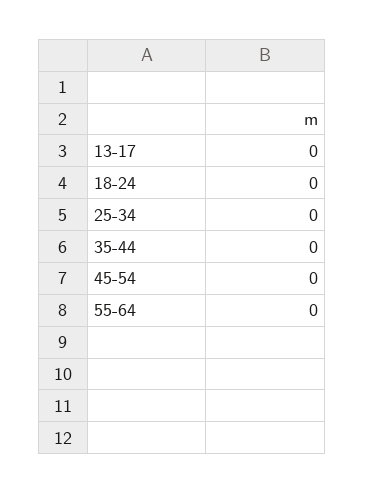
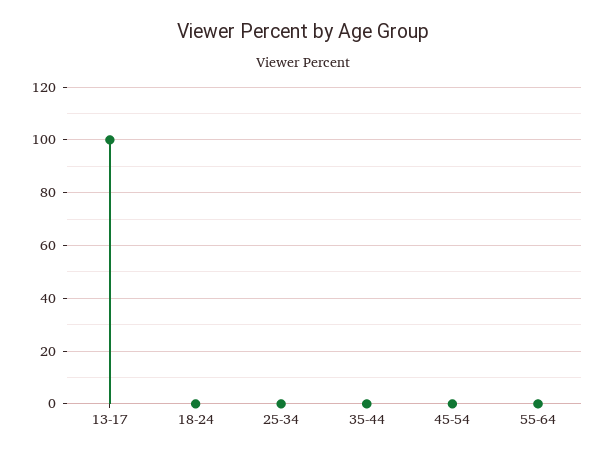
  {
-   "13-17": 0,
+   "13-17": 100,
    "18-24": 0,
    "25-34": 0,
    "35-44": 0,
    "45-54": 0,
    "55-64": 0
  }

